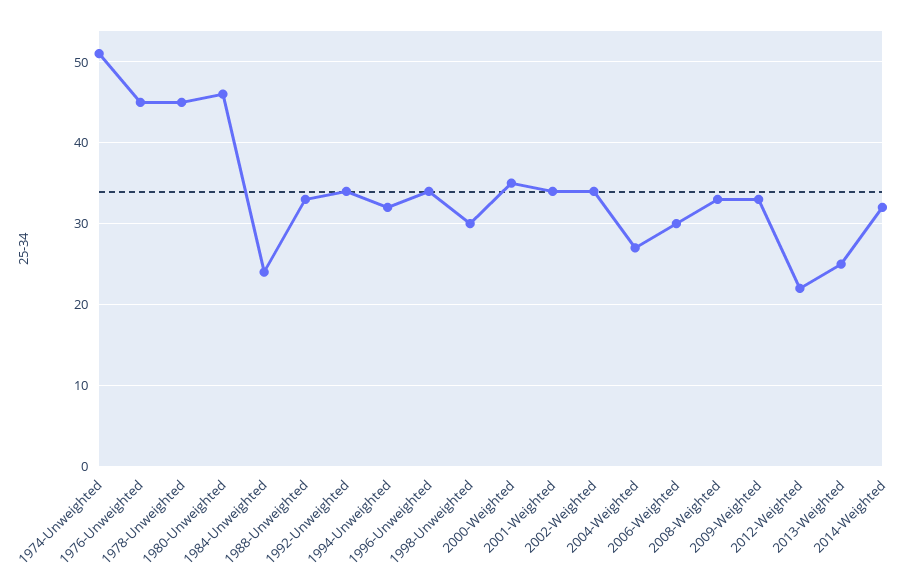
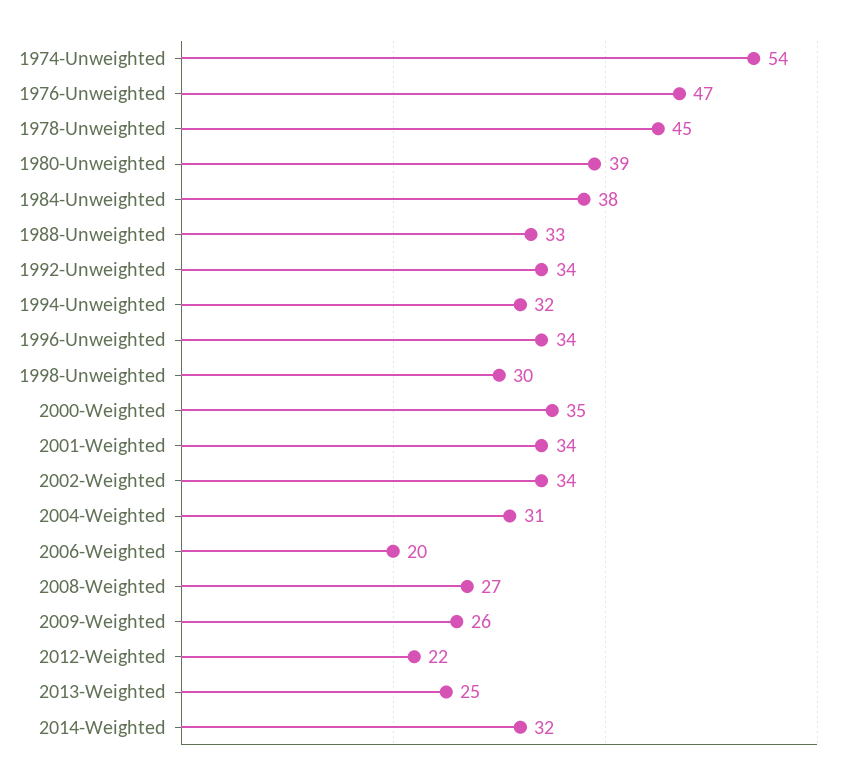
  {
-   "1974-Unweighted": 51,
+   "1974-Unweighted": 54,
-   "1976-Unweighted": 45,
+   "1976-Unweighted": 47,
    "1978-Unweighted": 45,
-   "1980-Unweighted": 46,
+   "1980-Unweighted": 39,
-   "1984-Unweighted": 24,
+   "1984-Unweighted": 38,
    "1988-Unweighted": 33,
    "1992-Unweighted": 34,
    "1994-Unweighted": 32,
    "1996-Unweighted": 34,
    "1998-Unweighted": 30,
    "2000-Weighted": 35,
    "2001-Weighted": 34,
    "2002-Weighted": 34,
-   "2004-Weighted": 27,
+   "2004-Weighted": 31,
-   "2006-Weighted": 30,
+   "2006-Weighted": 20,
-   "2008-Weighted": 33,
+   "2008-Weighted": 27,
-   "2009-Weighted": 33,
+   "2009-Weighted": 26,
    "2012-Weighted": 22,
    "2013-Weighted": 25,
    "2014-Weighted": 32
  }

